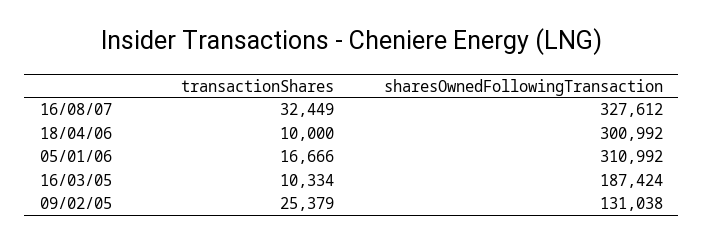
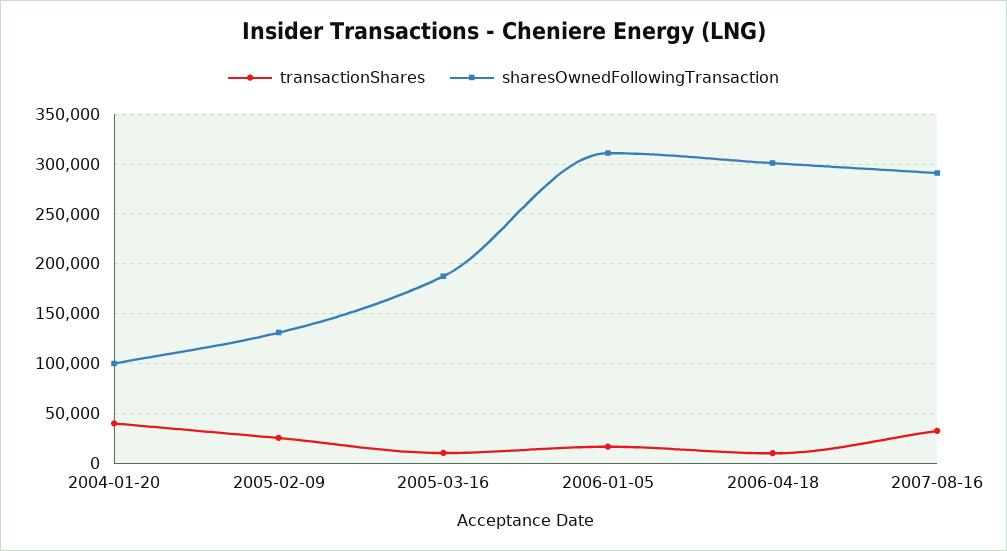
  {
    "transactionShares": {
      "16/08/07": 32449,
      "18/04/06": 10000,
      "05/01/06": 16666,
      "16/03/05": 10334,
-     "09/02/05": 25379
+     "09/02/05": 25379,
+     "2004-01-20": 40000
    },
    "sharesOwnedFollowingTransaction": {
-     "16/08/07": 327612,
+     "16/08/07": 290000,
      "18/04/06": 300992,
      "05/01/06": 310992,
      "16/03/05": 187424,
-     "09/02/05": 131038
+     "09/02/05": 131038,
+     "2004-01-20": 100000
    }
  }

